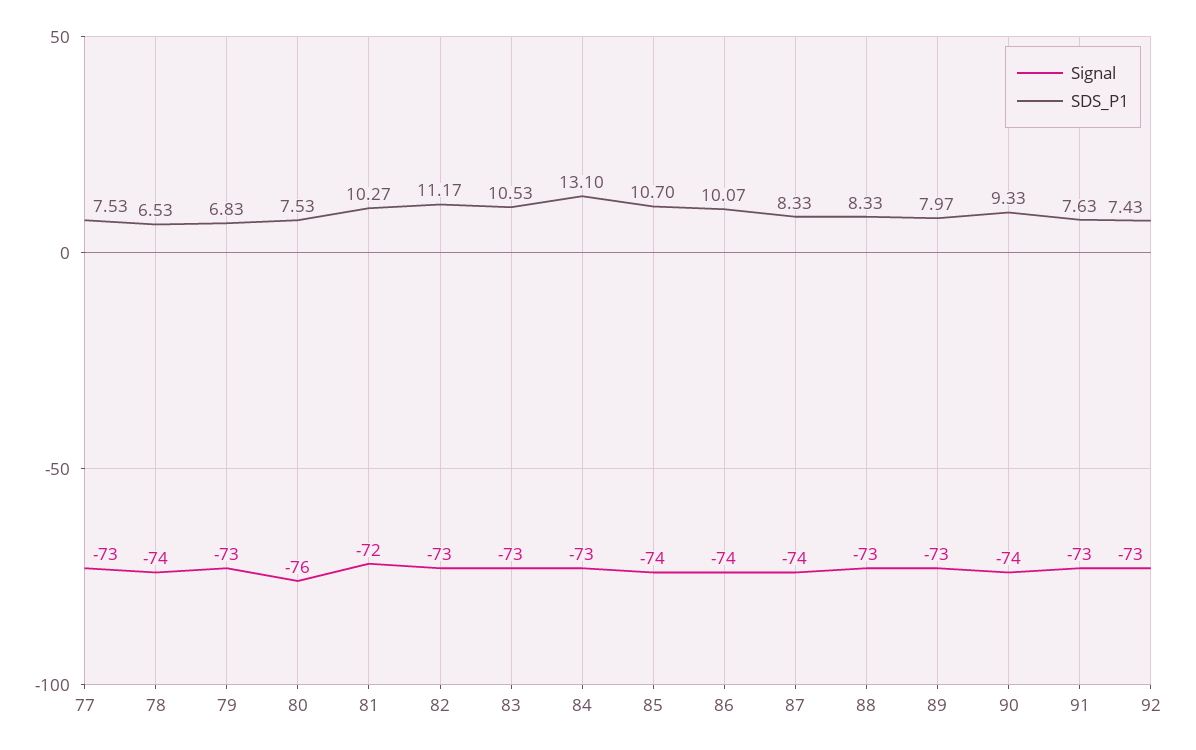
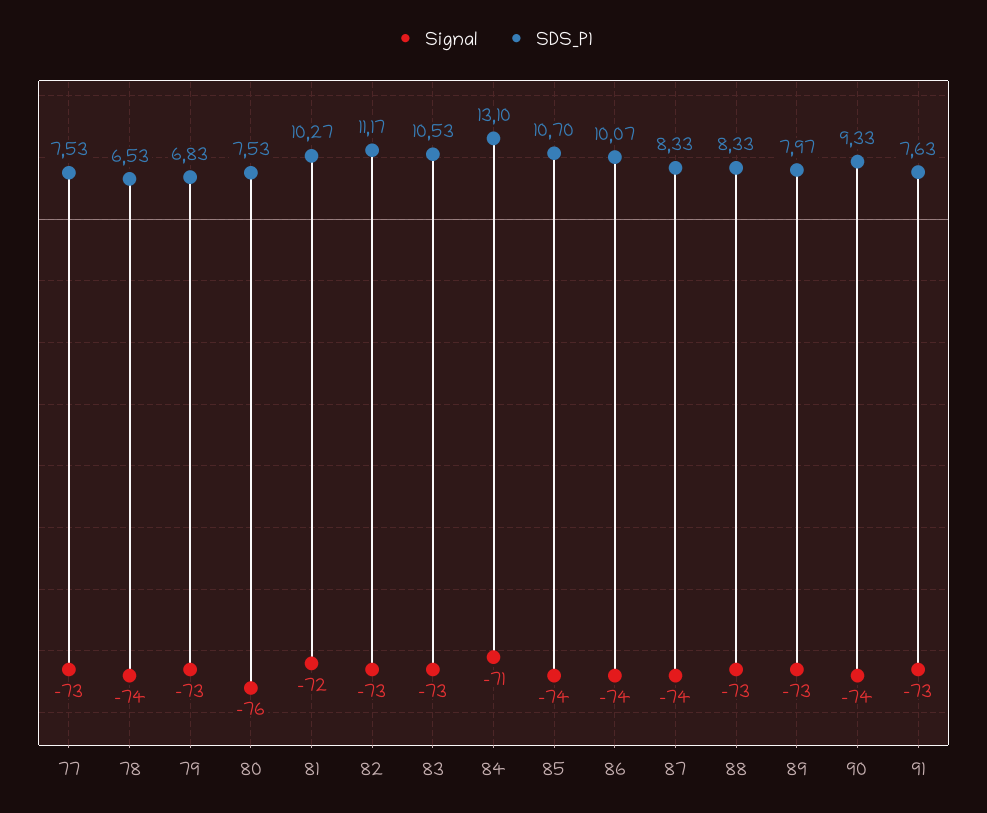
  {
    "Signal": {
      "77": -73,
      "78": -74,
      "79": -73,
      "80": -76,
      "81": -72,
      "82": -73,
      "83": -73,
-     "84": -73,
+     "84": -71,
      "85": -74,
      "86": -74,
      "87": -74,
      "88": -73,
      "89": -73,
      "90": -74,
-     "91": -73,
+     "91": -73
-     "92": -73
    },
    "SDS_P1": {
      "77": 7.53,
      "78": 6.53,
      "79": 6.83,
      "80": 7.53,
      "81": 10.27,
      "82": 11.17,
      "83": 10.53,
      "84": 13.1,
      "85": 10.7,
      "86": 10.07,
      "87": 8.33,
      "88": 8.33,
      "89": 7.97,
      "90": 9.33,
-     "91": 7.63,
+     "91": 7.63
-     "92": 7.43
    }
  }

